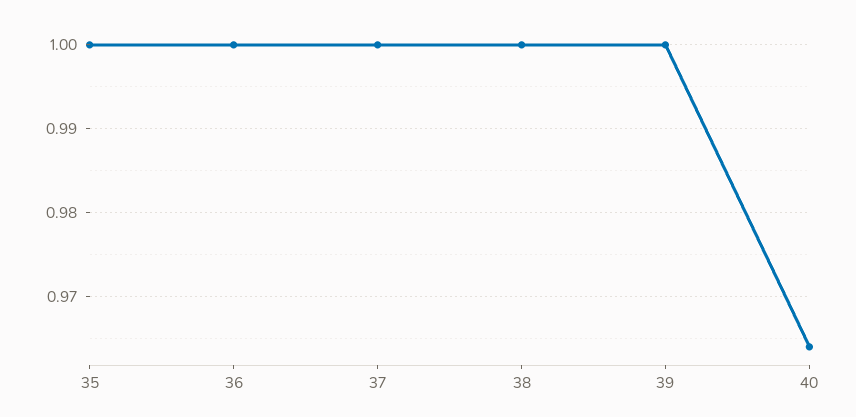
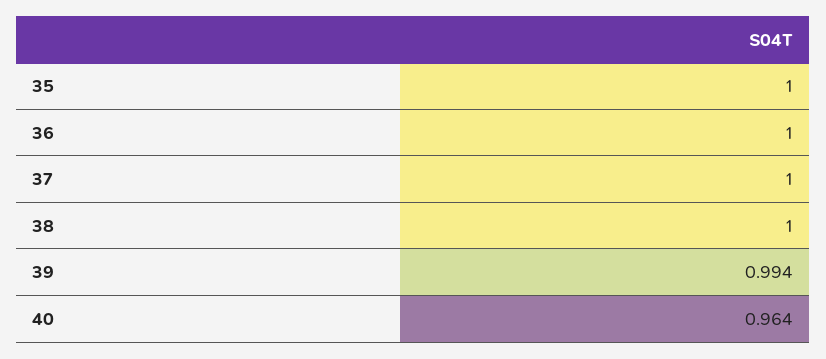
  {
    "35": 1,
    "36": 1,
    "37": 1,
    "38": 1,
-   "39": 1,
+   "39": 0.994,
    "40": 0.964
  }

